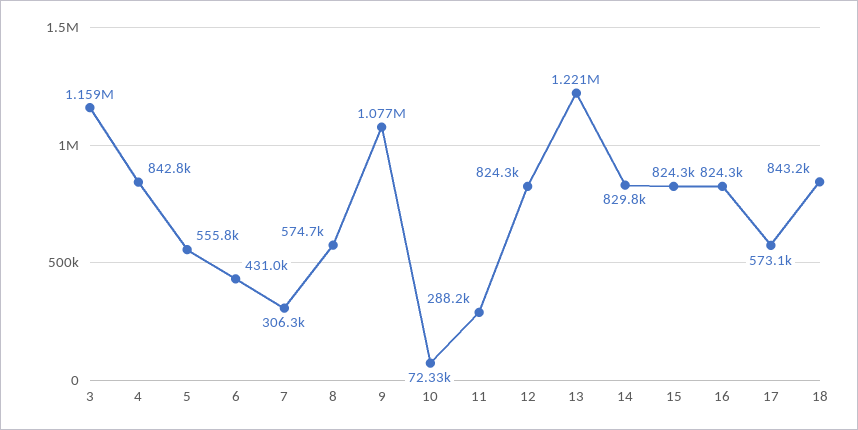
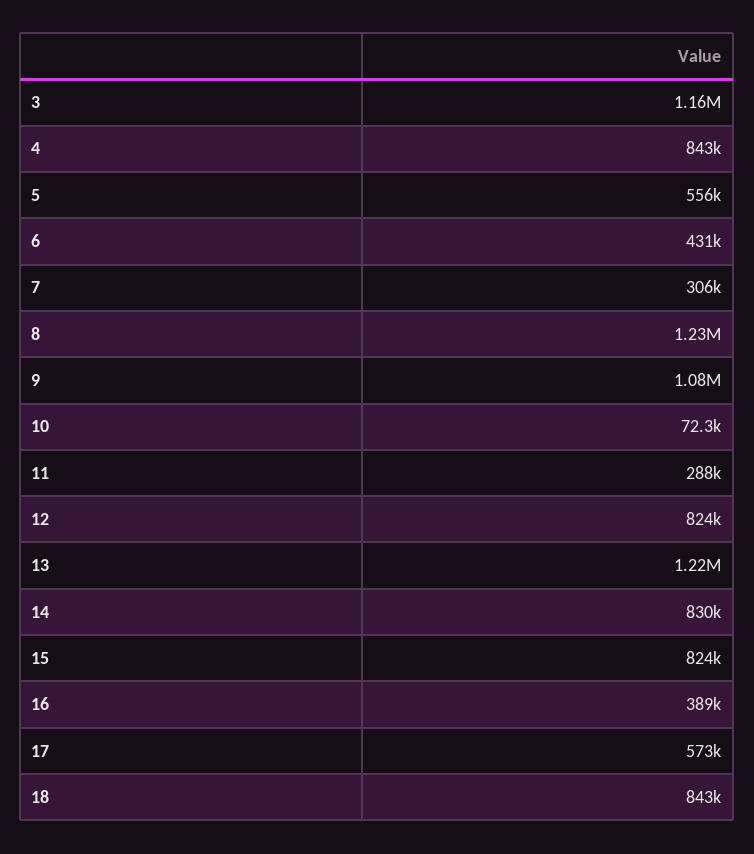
  {
    "3": 1159000,
    "4": 842800,
    "5": 555800,
    "6": 431000,
    "7": 306300,
-   "8": 574700,
+   "8": 1230000,
    "9": 1077000,
    "10": 72330,
    "11": 288200,
    "12": 824300,
    "13": 1221000,
    "14": 829800,
    "15": 824300,
-   "16": 824300,
+   "16": 389000,
    "17": 573100,
    "18": 843200
  }

